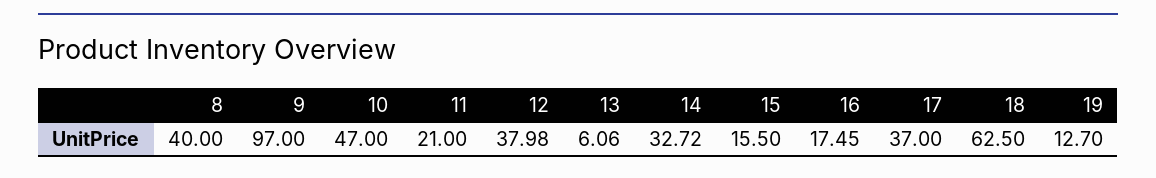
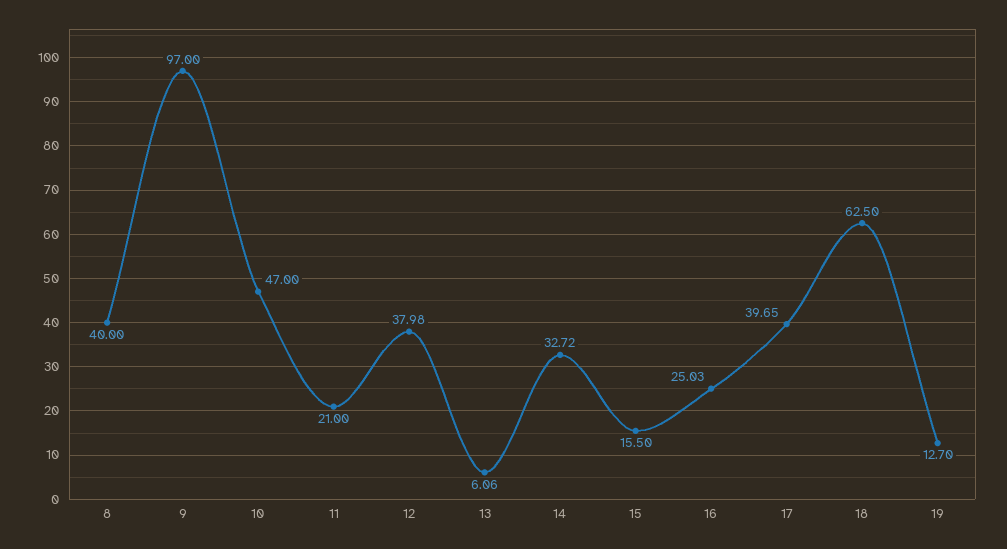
  {
    "8": 40,
    "9": 97,
    "10": 47,
    "11": 21,
    "12": 37.98,
    "13": 6.06,
    "14": 32.72,
    "15": 15.5,
-   "16": 17.45,
+   "16": 25.03,
-   "17": 37,
+   "17": 39.65,
    "18": 62.5,
    "19": 12.7
  }

